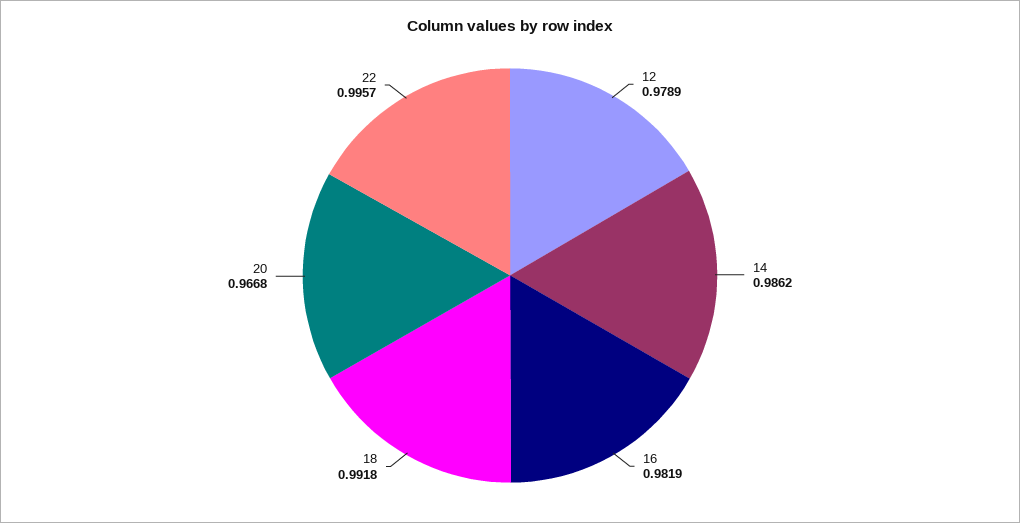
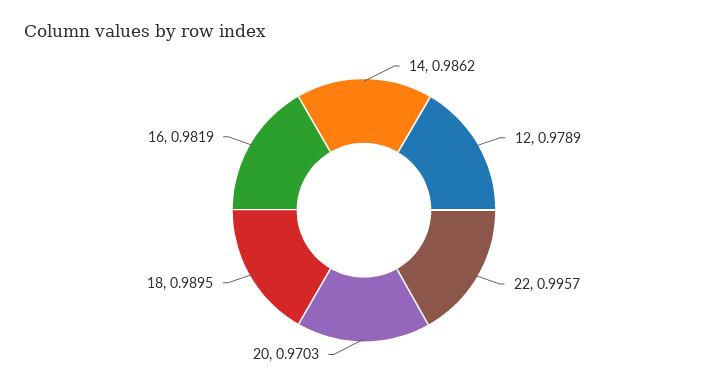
  {
    "12": 0.9789,
    "14": 0.9862,
    "16": 0.9819,
-   "18": 0.9918,
+   "18": 0.9895,
-   "20": 0.9668,
+   "20": 0.9703,
    "22": 0.9957
  }

